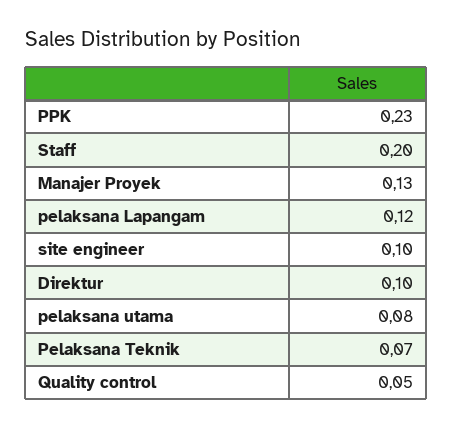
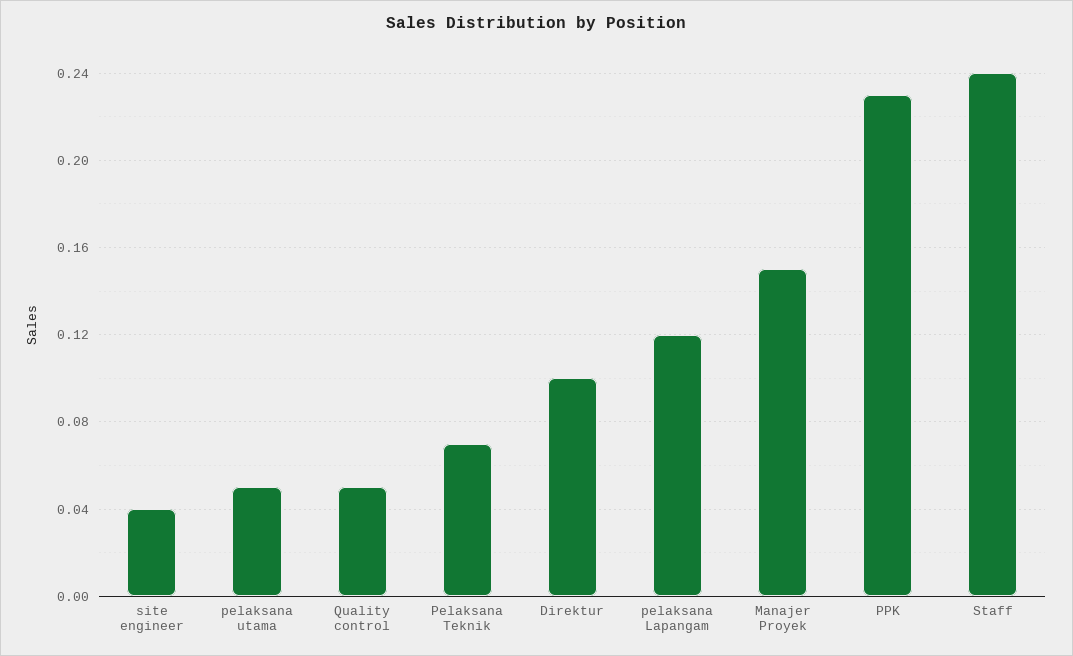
  {
    "PPK": 0.23,
-   "Staff": 0.2,
+   "Staff": 0.24,
-   "Manajer Proyek": 0.13,
+   "Manajer Proyek": 0.15,
    "pelaksana Lapangam": 0.12,
-   "site engineer": 0.1,
+   "site engineer": 0.04,
    "Direktur": 0.1,
-   "pelaksana utama": 0.08,
+   "pelaksana utama": 0.05,
    "Pelaksana Teknik": 0.07,
    "Quality control": 0.05
  }

